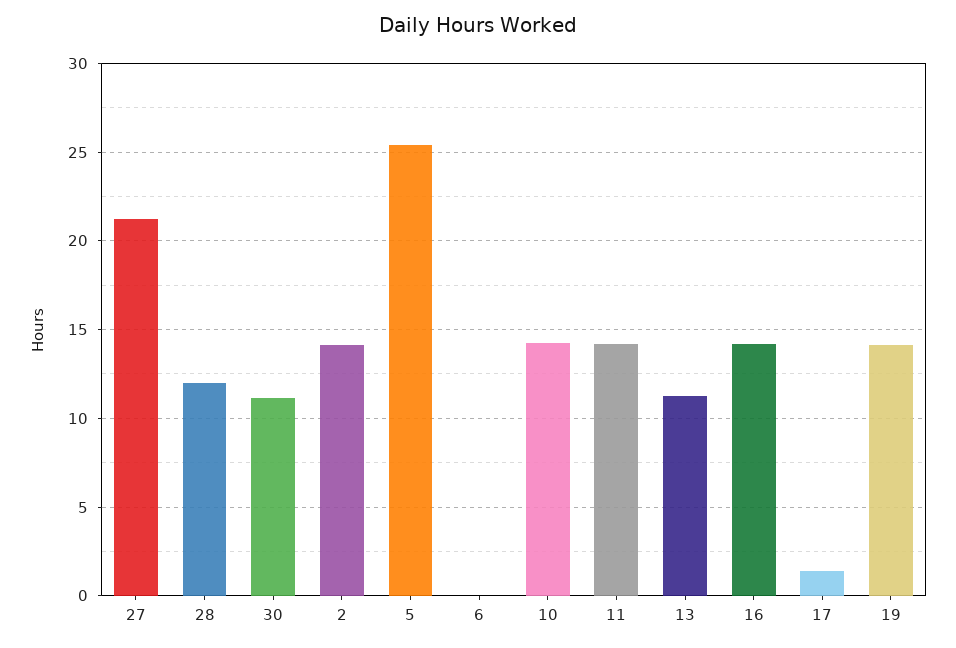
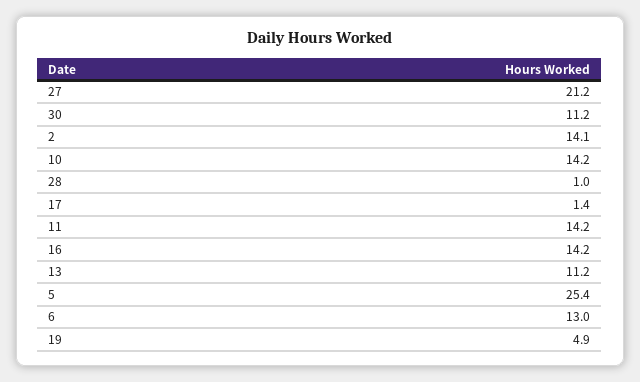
  {
    "27": 21.2,
-   "28": 12,
+   "28": 1,
    "30": 11.2,
    "2": 14.1,
    "5": 25.4,
-   "6": 0,
+   "6": 13,
    "10": 14.2,
    "11": 14.2,
    "13": 11.2,
    "16": 14.2,
    "17": 1.4,
-   "19": 14
+   "19": 4.9
  }

